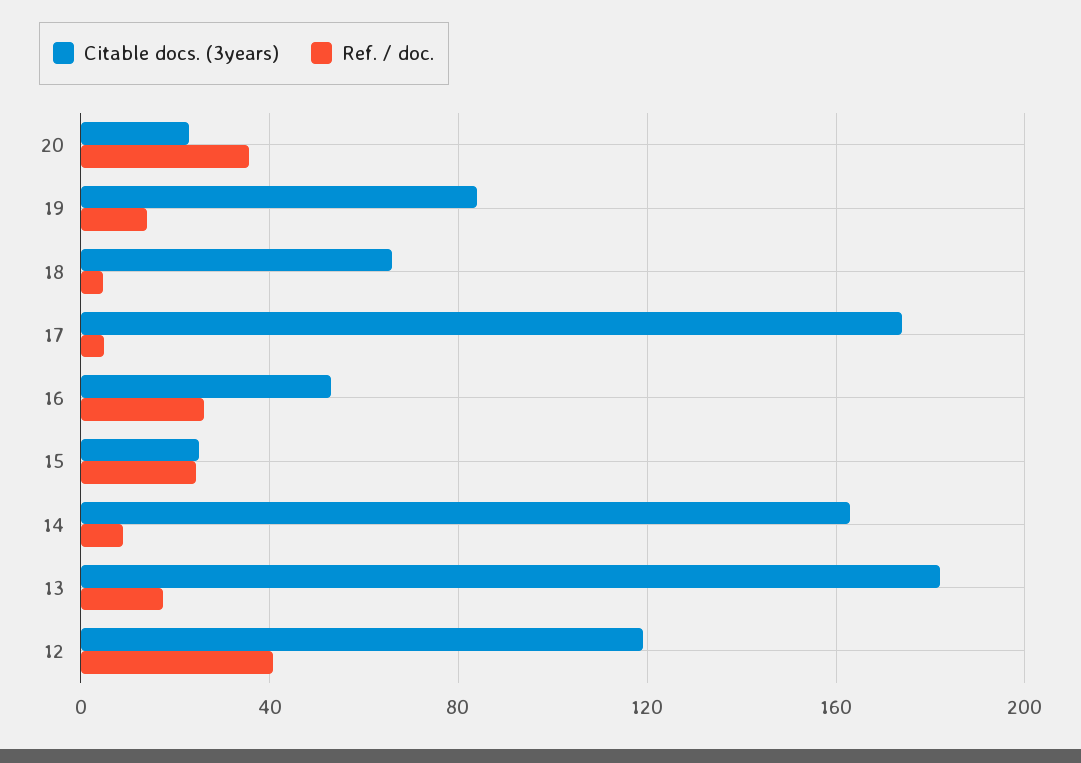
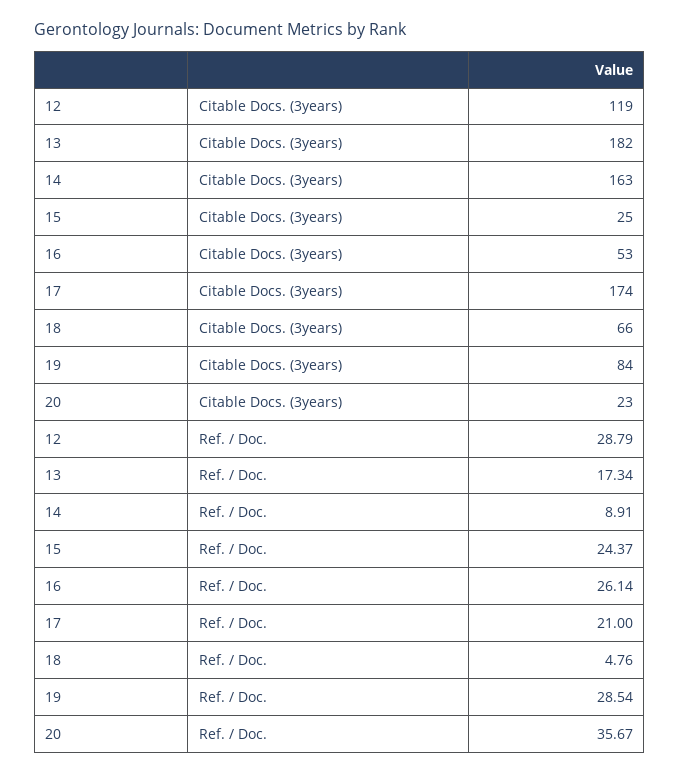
  {
    "Citable docs. (3years)": {
      "20": 23,
      "19": 84,
      "18": 66,
      "17": 174,
      "16": 53,
      "15": 25,
      "14": 163,
      "13": 182,
      "12": 119
    },
    "Ref. / doc.": {
      "20": 35.67,
-     "19": 15,
+     "19": 28.54,
      "18": 4.76,
-     "17": 5,
+     "17": 21,
      "16": 26.14,
      "15": 24.37,
      "14": 8.91,
      "13": 17.34,
-     "12": 40
+     "12": 28.79
    }
  }

